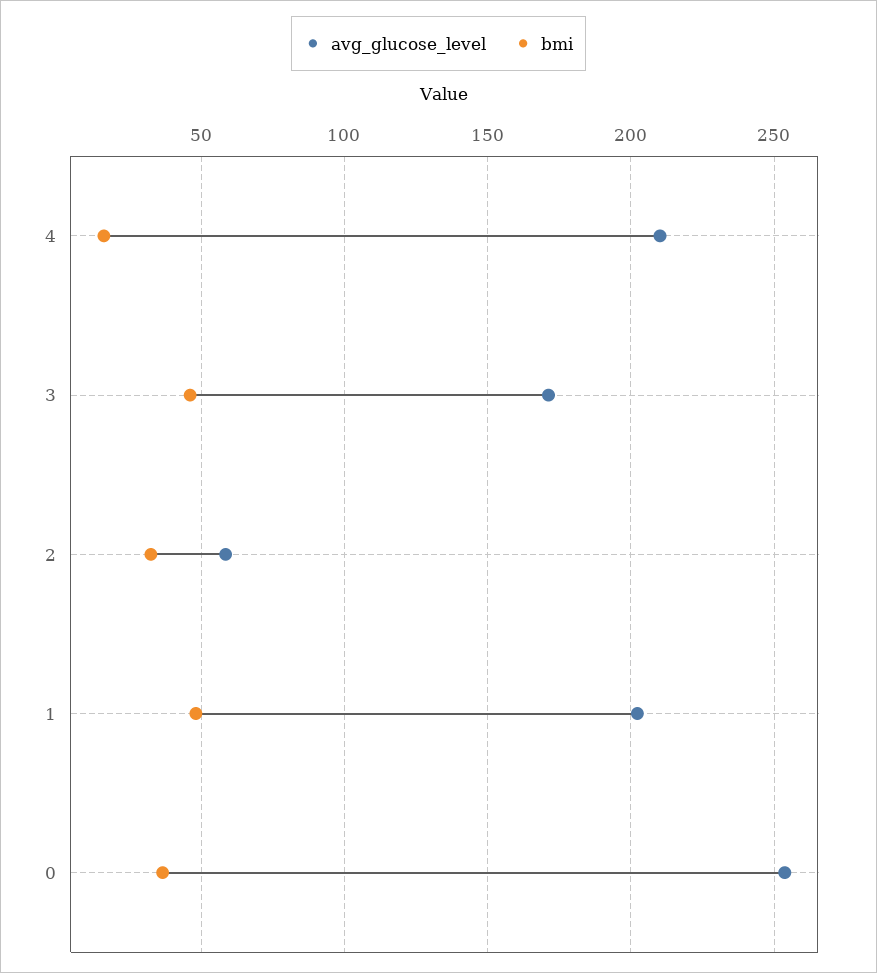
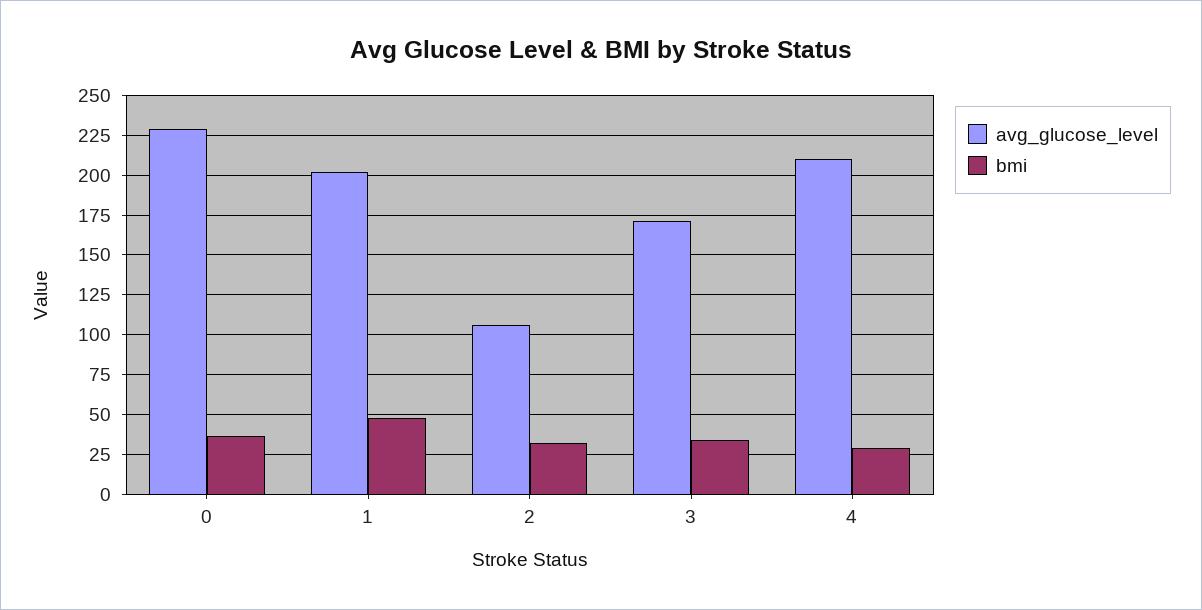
  {
    "avg_glucose_level": {
      "4": 210,
      "3": 170,
-     "2": 60,
+     "2": 105,
      "1": 200,
-     "0": 255
+     "0": 230
    },
    "bmi": {
-     "4": 15,
+     "4": 30,
-     "3": 45,
+     "3": 35,
      "2": 35,
      "1": 50,
      "0": 35
    }
  }

